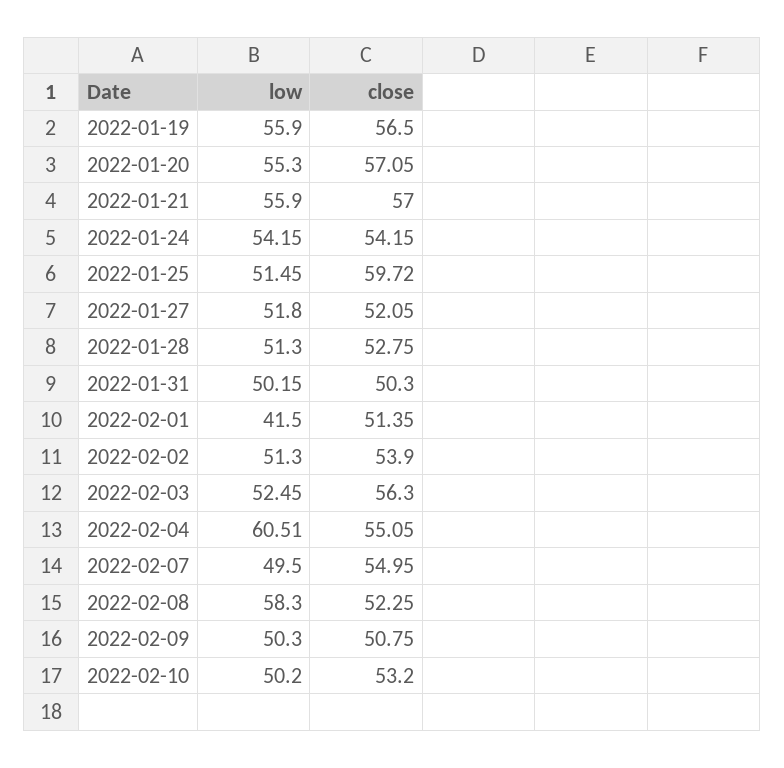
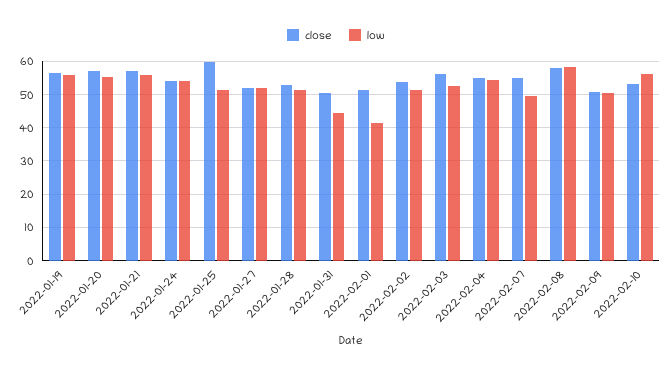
  {
    "low": {
      "2022-01-19": 55.9,
      "2022-01-20": 55.3,
      "2022-01-21": 55.9,
      "2022-01-24": 54.15,
      "2022-01-25": 51.45,
      "2022-01-27": 51.8,
      "2022-01-28": 51.3,
-     "2022-01-31": 50.15,
+     "2022-01-31": 44,
      "2022-02-01": 41.5,
      "2022-02-02": 51.3,
      "2022-02-03": 52.45,
-     "2022-02-04": 60.51,
+     "2022-02-04": 54,
      "2022-02-07": 49.5,
      "2022-02-08": 58.3,
      "2022-02-09": 50.3,
-     "2022-02-10": 50.2
+     "2022-02-10": 56
    },
    "close": {
      "2022-01-19": 56.5,
      "2022-01-20": 57.05,
      "2022-01-21": 57,
      "2022-01-24": 54.15,
      "2022-01-25": 59.72,
      "2022-01-27": 52.05,
      "2022-01-28": 52.75,
      "2022-01-31": 50.3,
      "2022-02-01": 51.35,
      "2022-02-02": 53.9,
      "2022-02-03": 56.3,
      "2022-02-04": 55.05,
      "2022-02-07": 54.95,
-     "2022-02-08": 52.25,
+     "2022-02-08": 58,
      "2022-02-09": 50.75,
      "2022-02-10": 53.2
    }
  }

